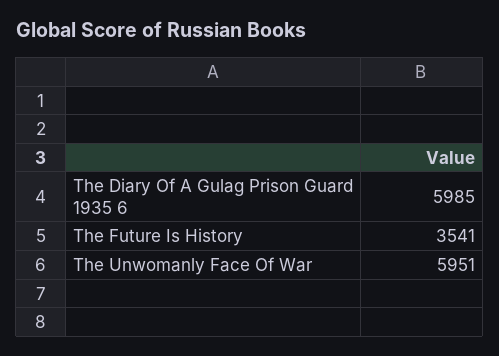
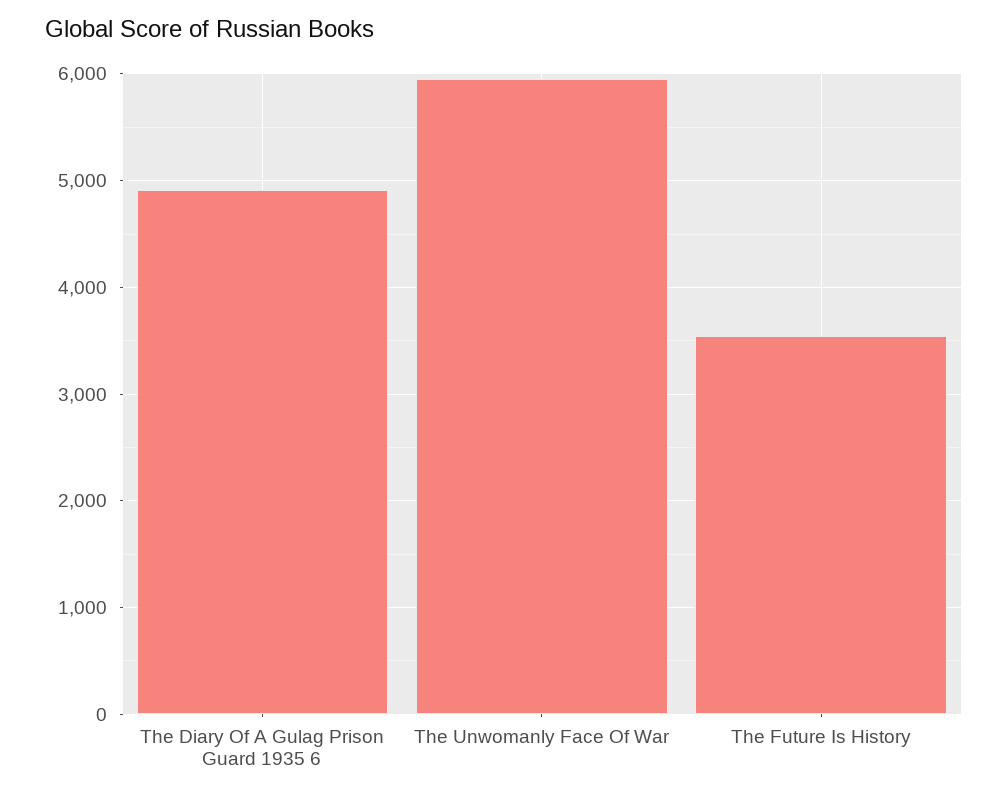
  {
-   "The Diary Of A Gulag Prison Guard 1935 6": 5985,
+   "The Diary Of A Gulag Prison Guard 1935 6": 4900,
    "The Future Is History": 3541,
    "The Unwomanly Face Of War": 5951
  }

